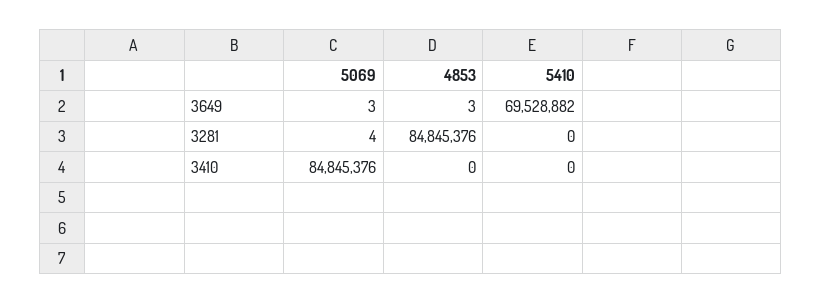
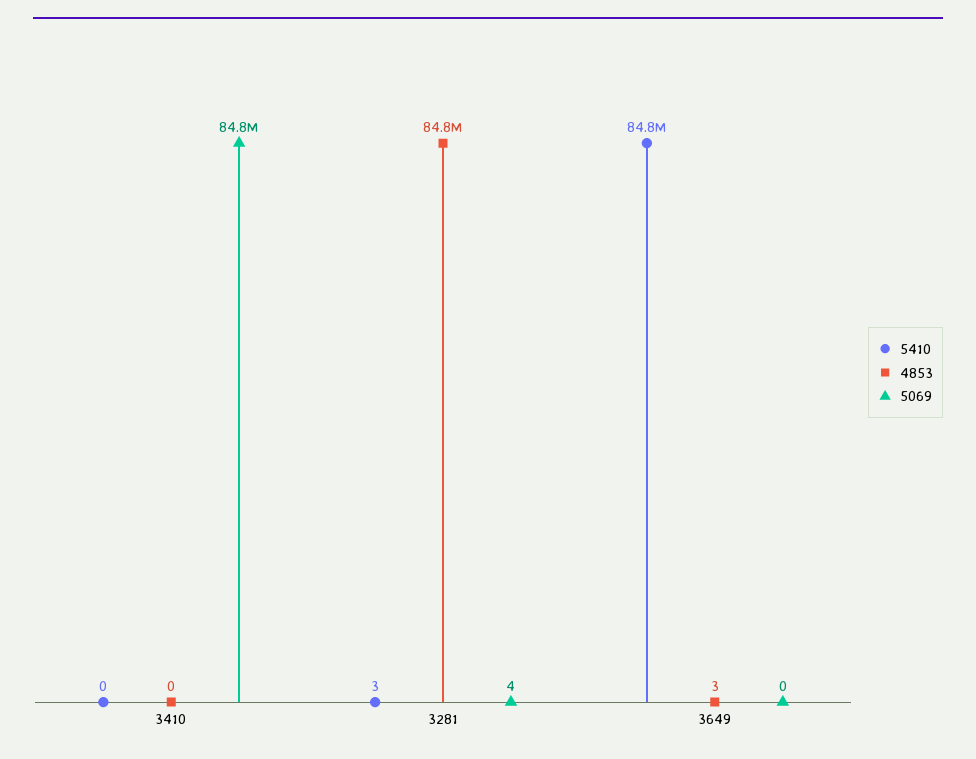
  {
    "5069": {
-     "3649": 3,
+     "3649": 0,
      "3281": 4,
      "3410": 84845376
    },
    "4853": {
      "3649": 3,
      "3281": 84845376,
      "3410": 0
    },
    "5410": {
-     "3649": 69528882,
+     "3649": 84800000,
-     "3281": 0,
+     "3281": 3,
      "3410": 0
    }
  }

